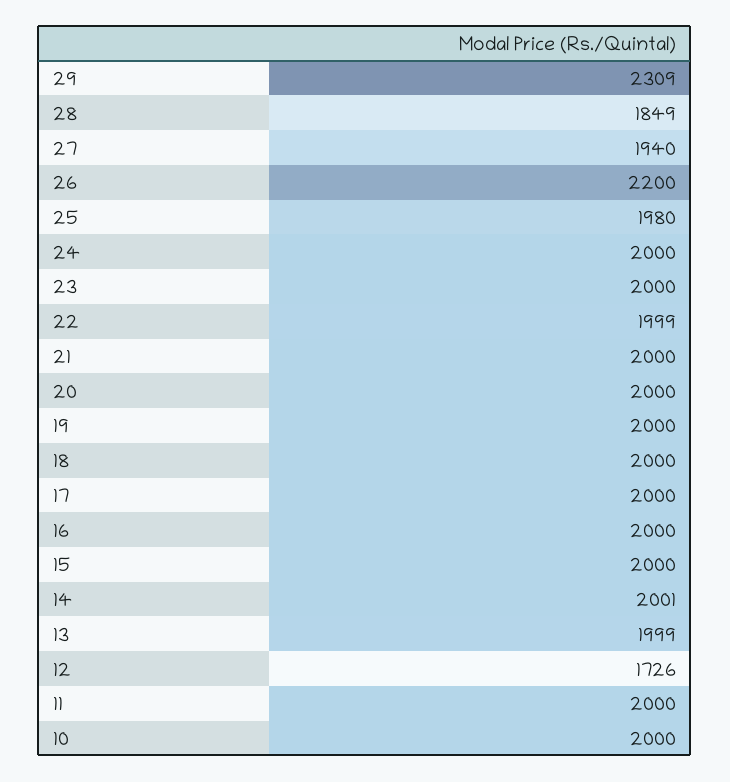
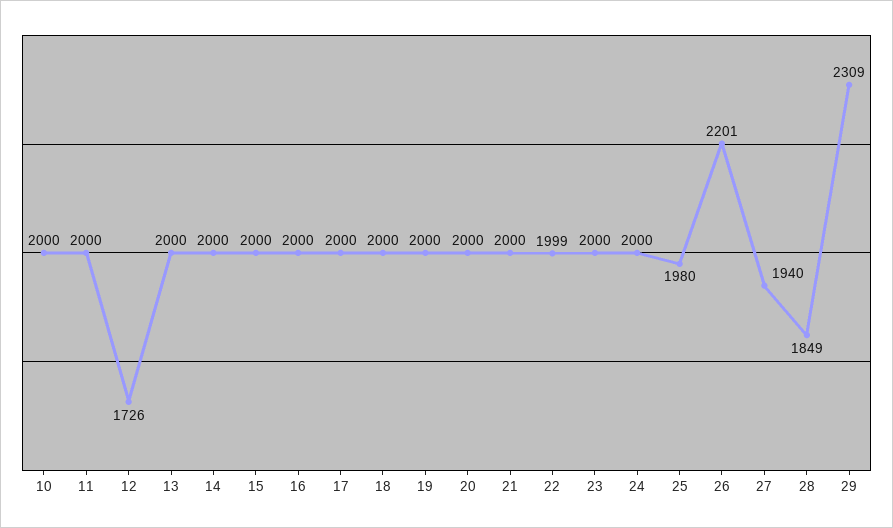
  {
    "29": 2309,
    "28": 1849,
    "27": 1940,
-   "26": 2200,
+   "26": 2201,
    "25": 1980,
    "24": 2000,
    "23": 2000,
    "22": 1999,
    "21": 2000,
    "20": 2000,
    "19": 2000,
    "18": 2000,
    "17": 2000,
    "16": 2000,
    "15": 2000,
-   "14": 2001,
+   "14": 2000,
-   "13": 1999,
+   "13": 2000,
    "12": 1726,
    "11": 2000,
    "10": 2000
  }

